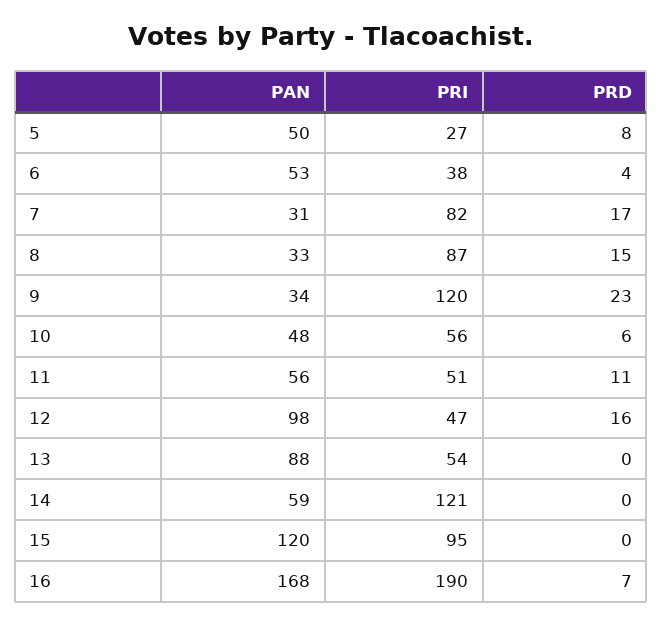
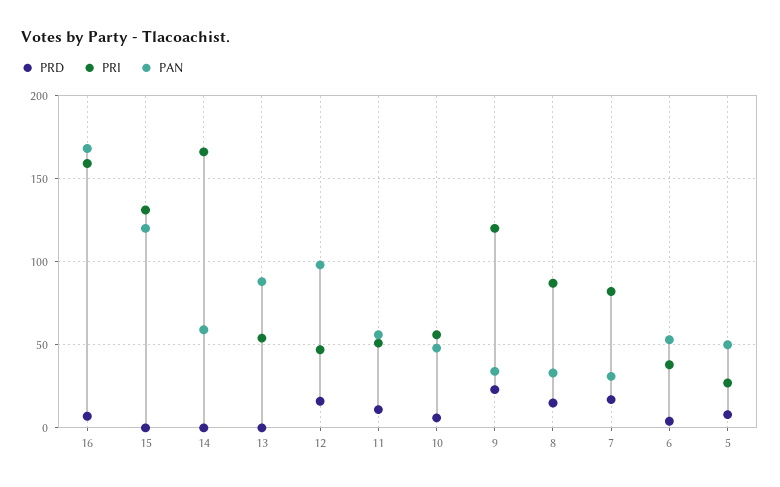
  {
    "PAN": {
      "5": 50,
      "6": 53,
      "7": 31,
      "8": 33,
      "9": 34,
      "10": 48,
      "11": 56,
      "12": 98,
      "13": 88,
      "14": 59,
      "15": 120,
      "16": 168
    },
    "PRI": {
      "5": 27,
      "6": 38,
      "7": 82,
      "8": 87,
      "9": 120,
      "10": 56,
      "11": 51,
      "12": 47,
      "13": 54,
-     "14": 121,
+     "14": 165,
-     "15": 95,
+     "15": 130,
-     "16": 190
+     "16": 160
    },
    "PRD": {
      "5": 8,
      "6": 4,
      "7": 17,
      "8": 15,
      "9": 23,
      "10": 6,
      "11": 11,
      "12": 16,
      "13": 0,
      "14": 0,
      "15": 0,
      "16": 7
    }
  }

